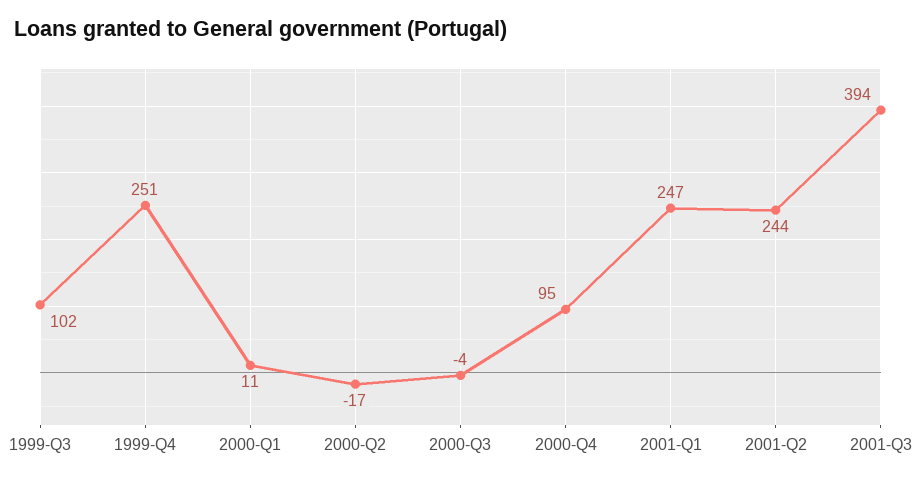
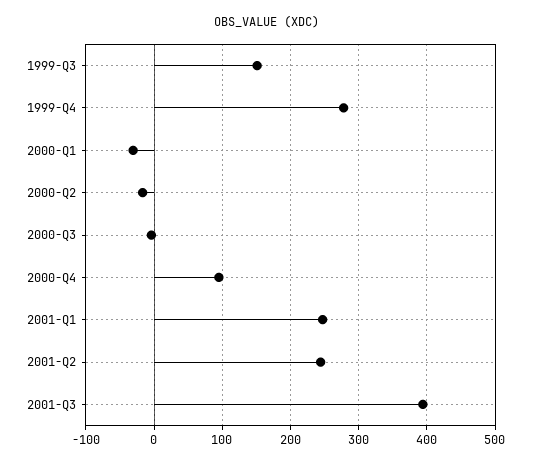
  {
-   "1999-Q3": 102,
+   "1999-Q3": 150,
-   "1999-Q4": 251,
+   "1999-Q4": 280,
-   "2000-Q1": 11,
+   "2000-Q1": -30,
    "2000-Q2": -17,
    "2000-Q3": -4,
    "2000-Q4": 95,
    "2001-Q1": 247,
    "2001-Q2": 244,
    "2001-Q3": 394
  }

